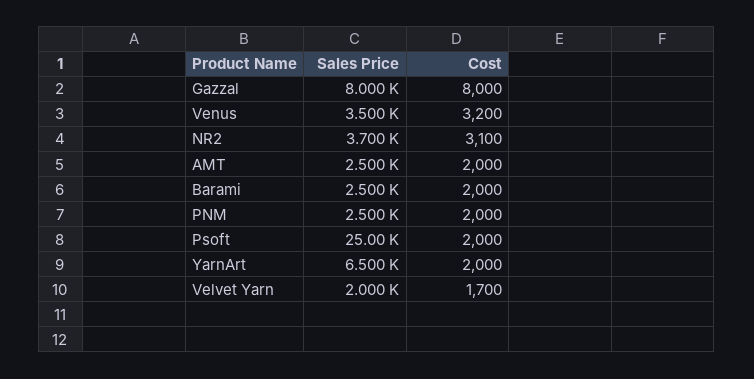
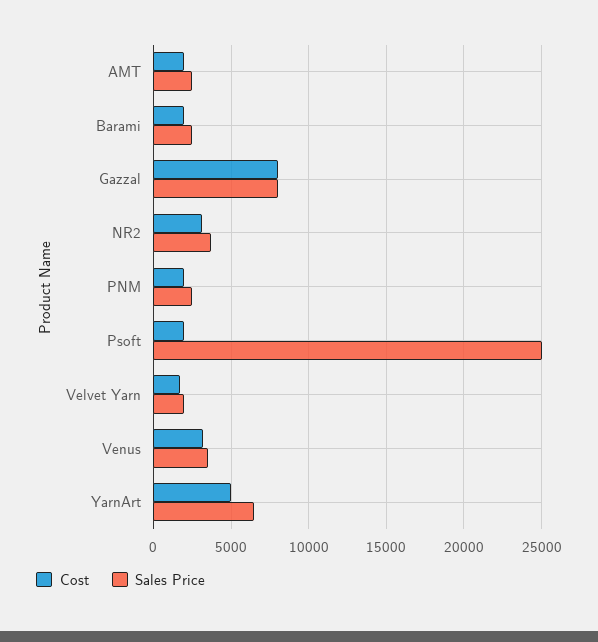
  {
    "Sales Price": {
      "Gazzal": 8000,
      "Venus": 3500,
      "NR2": 3700,
      "AMT": 2500,
      "Barami": 2500,
      "PNM": 2500,
      "Psoft": 25000,
      "YarnArt": 6500,
      "Velvet Yarn": 2000
    },
    "Cost": {
      "Gazzal": 8000,
      "Venus": 3200,
      "NR2": 3100,
      "AMT": 2000,
      "Barami": 2000,
      "PNM": 2000,
      "Psoft": 2000,
-     "YarnArt": 2000,
+     "YarnArt": 5000,
      "Velvet Yarn": 1700
    }
  }

